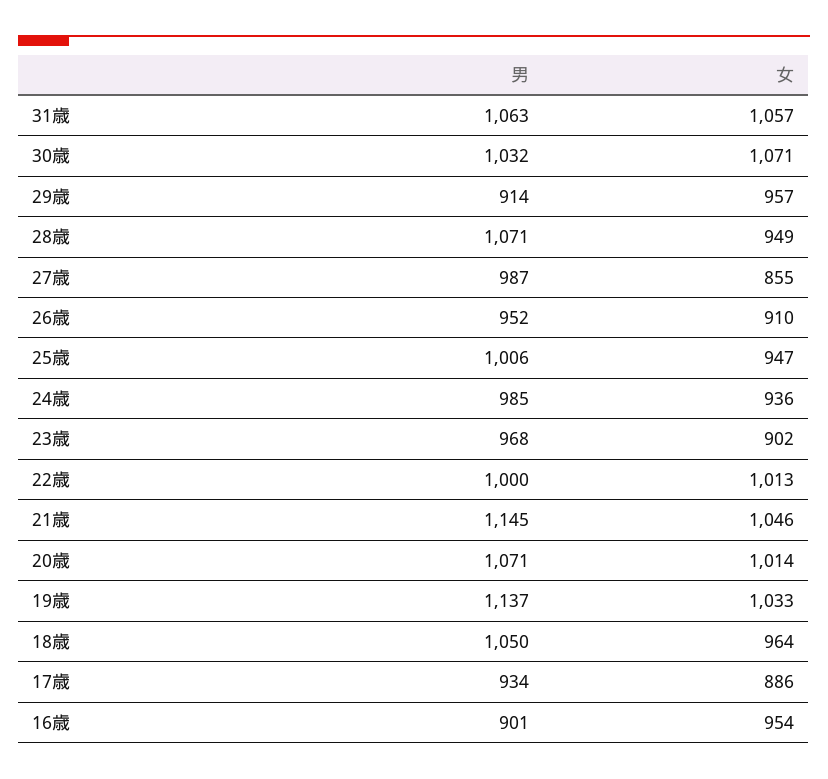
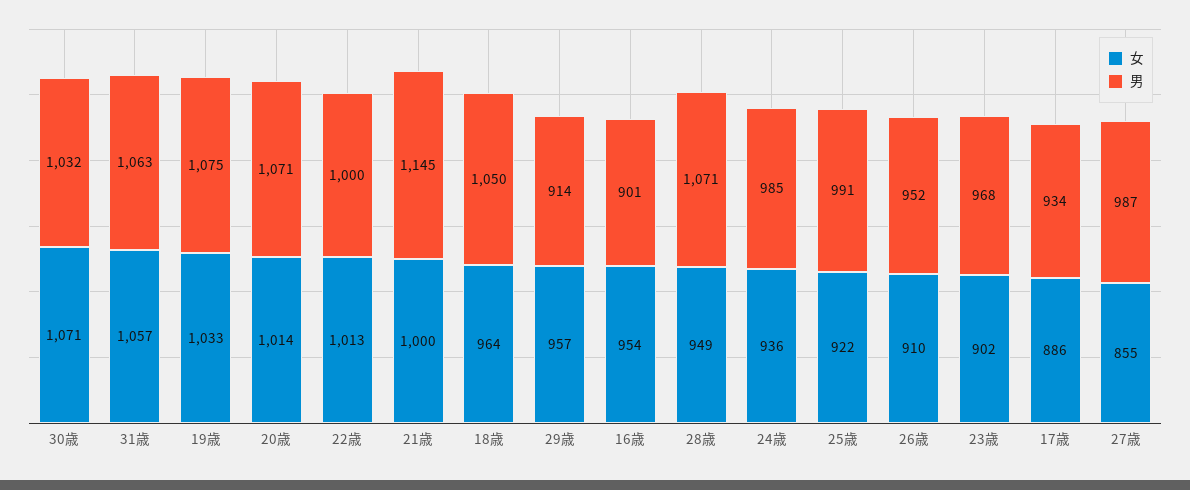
  {
    "男": {
      "31歳": 1063,
      "30歳": 1032,
      "29歳": 914,
      "28歳": 1071,
      "27歳": 987,
      "26歳": 952,
-     "25歳": 1006,
+     "25歳": 991,
      "24歳": 985,
      "23歳": 968,
      "22歳": 1000,
      "21歳": 1145,
      "20歳": 1071,
-     "19歳": 1137,
+     "19歳": 1075,
      "18歳": 1050,
      "17歳": 934,
      "16歳": 901
    },
    "女": {
      "31歳": 1057,
      "30歳": 1071,
      "29歳": 957,
      "28歳": 949,
      "27歳": 855,
      "26歳": 910,
-     "25歳": 947,
+     "25歳": 922,
      "24歳": 936,
      "23歳": 902,
      "22歳": 1013,
-     "21歳": 1046,
+     "21歳": 1000,
      "20歳": 1014,
      "19歳": 1033,
      "18歳": 964,
      "17歳": 886,
      "16歳": 954
    }
  }

